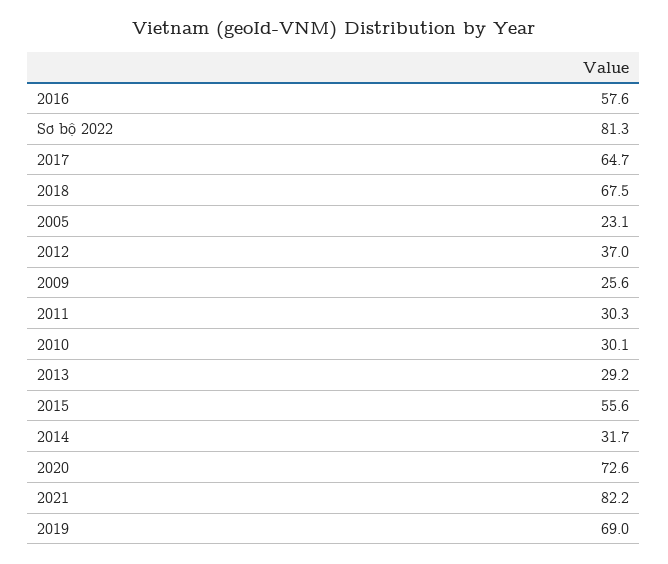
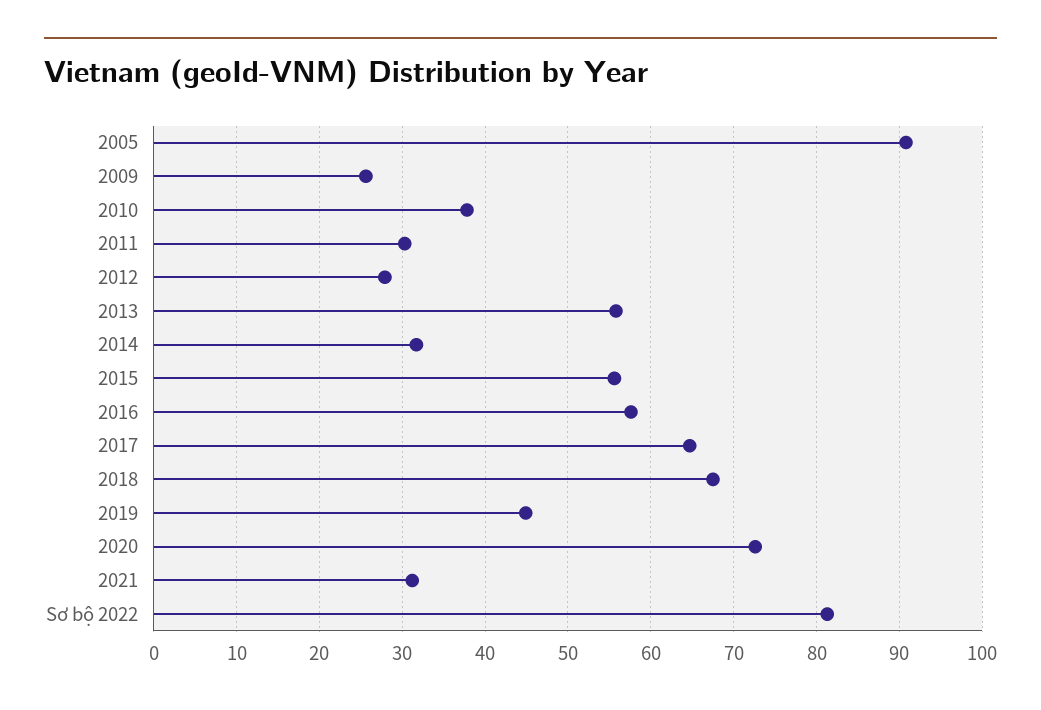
  {
    "2016": 57.6,
    "Sơ bộ 2022": 81.3,
    "2017": 64.7,
    "2018": 67.5,
-   "2005": 23.1,
+   "2005": 91,
-   "2012": 37,
+   "2012": 28,
    "2009": 25.6,
    "2011": 30.3,
-   "2010": 30.1,
+   "2010": 38,
-   "2013": 29.2,
+   "2013": 56,
    "2015": 55.6,
    "2014": 31.7,
    "2020": 72.6,
-   "2021": 82.2,
+   "2021": 31,
-   "2019": 69
+   "2019": 45
  }

